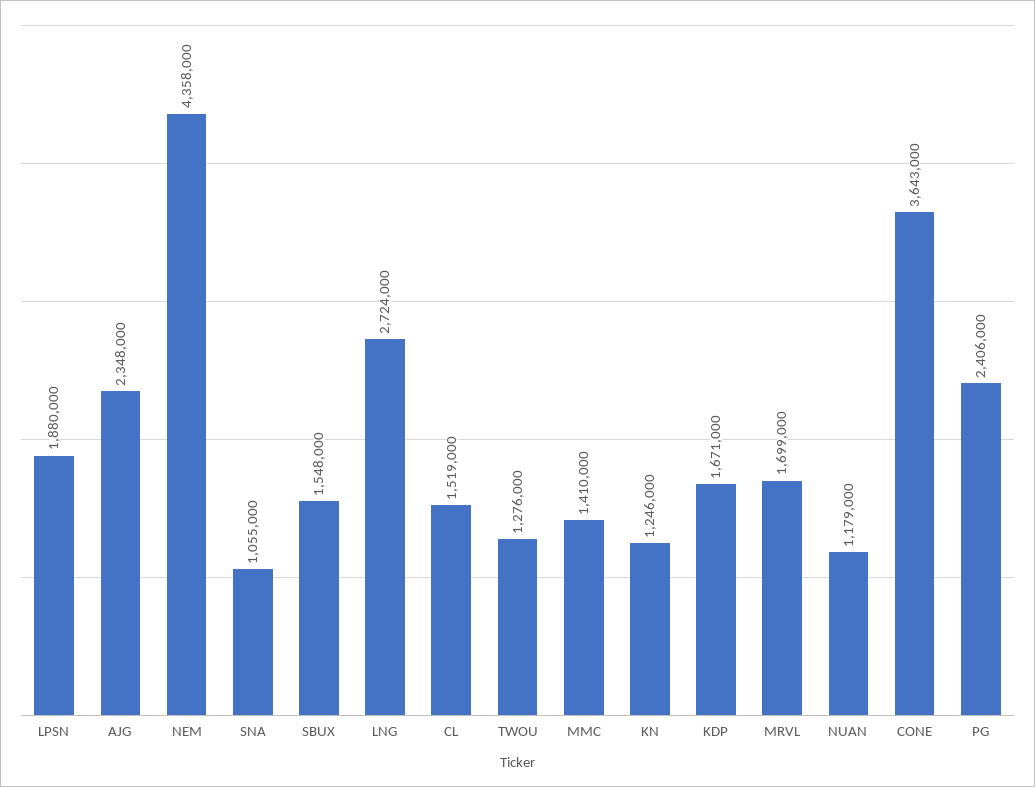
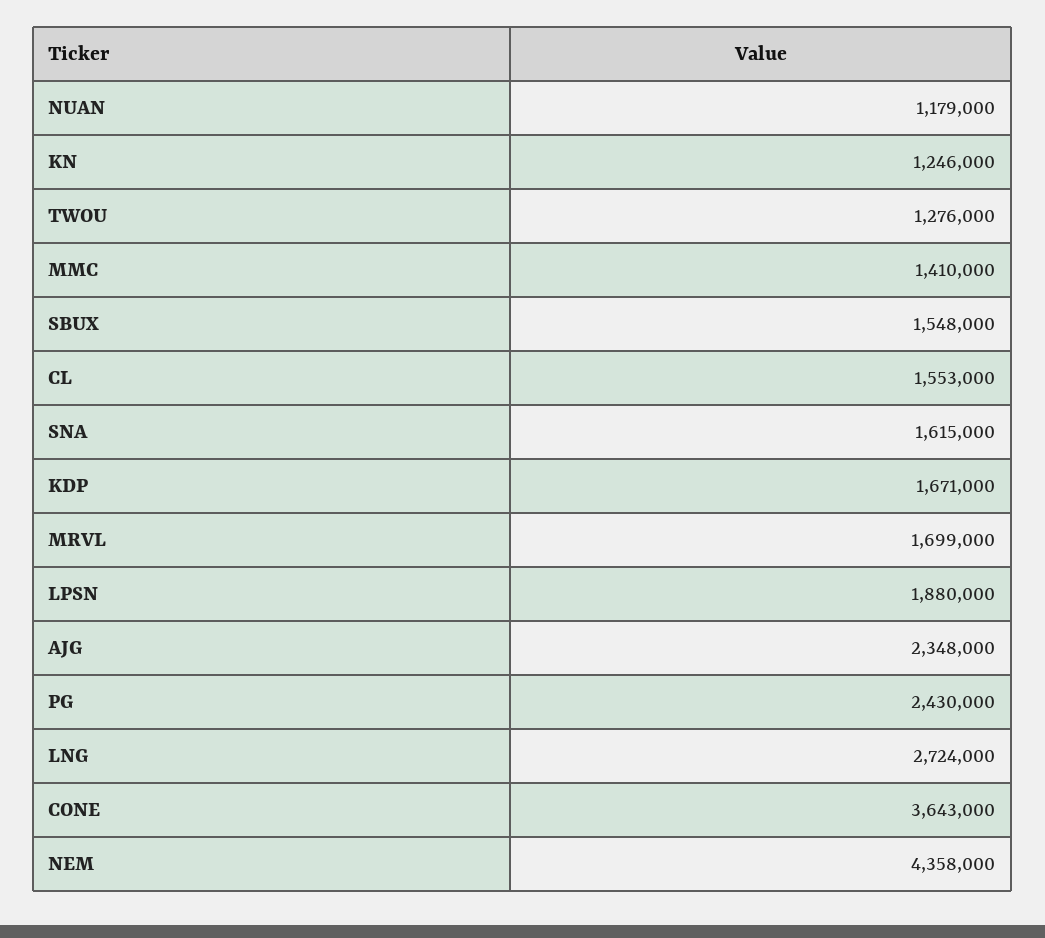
  {
    "LPSN": 1880000,
    "AJG": 2348000,
    "NEM": 4358000,
-   "SNA": 1055000,
+   "SNA": 1615000,
    "SBUX": 1548000,
    "LNG": 2724000,
-   "CL": 1519000,
+   "CL": 1553000,
    "TWOU": 1276000,
    "MMC": 1410000,
    "KN": 1246000,
    "KDP": 1671000,
    "MRVL": 1699000,
    "NUAN": 1179000,
    "CONE": 3643000,
-   "PG": 2406000
+   "PG": 2430000
  }

